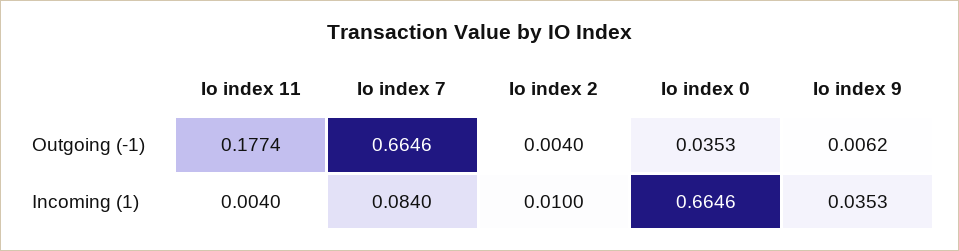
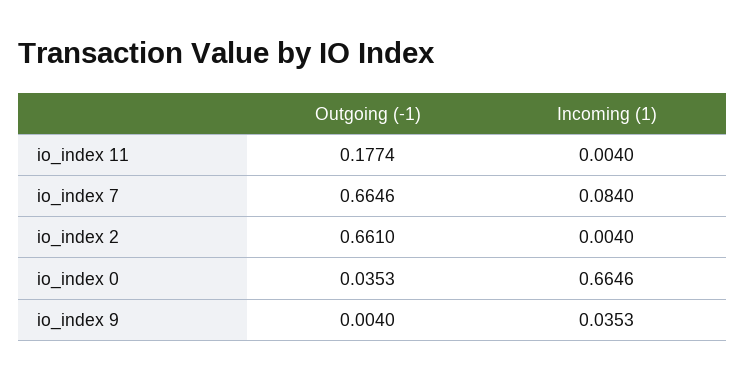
  {
    "Io index 11": {
      "Outgoing (-1)": 0.1774,
      "Incoming (1)": 0.004
    },
    "Io index 7": {
      "Outgoing (-1)": 0.6646,
      "Incoming (1)": 0.084
    },
    "Io index 2": {
-     "Outgoing (-1)": 0.004,
+     "Outgoing (-1)": 0.661,
-     "Incoming (1)": 0.01
+     "Incoming (1)": 0.004
    },
    "Io index 0": {
      "Outgoing (-1)": 0.0353,
      "Incoming (1)": 0.6646
    },
    "Io index 9": {
-     "Outgoing (-1)": 0.0062,
+     "Outgoing (-1)": 0.004,
      "Incoming (1)": 0.0353
    }
  }

